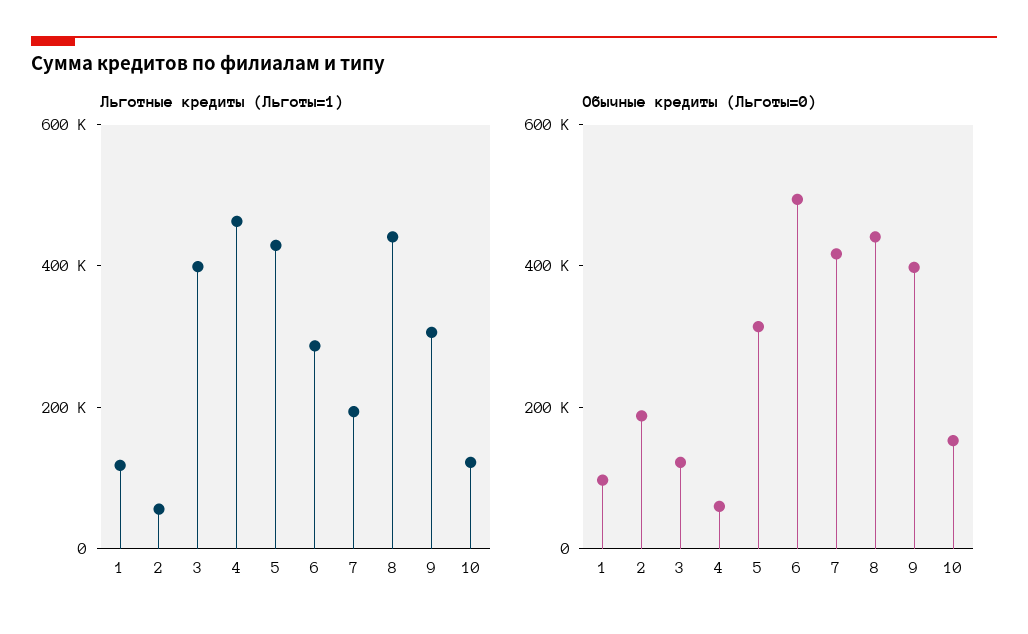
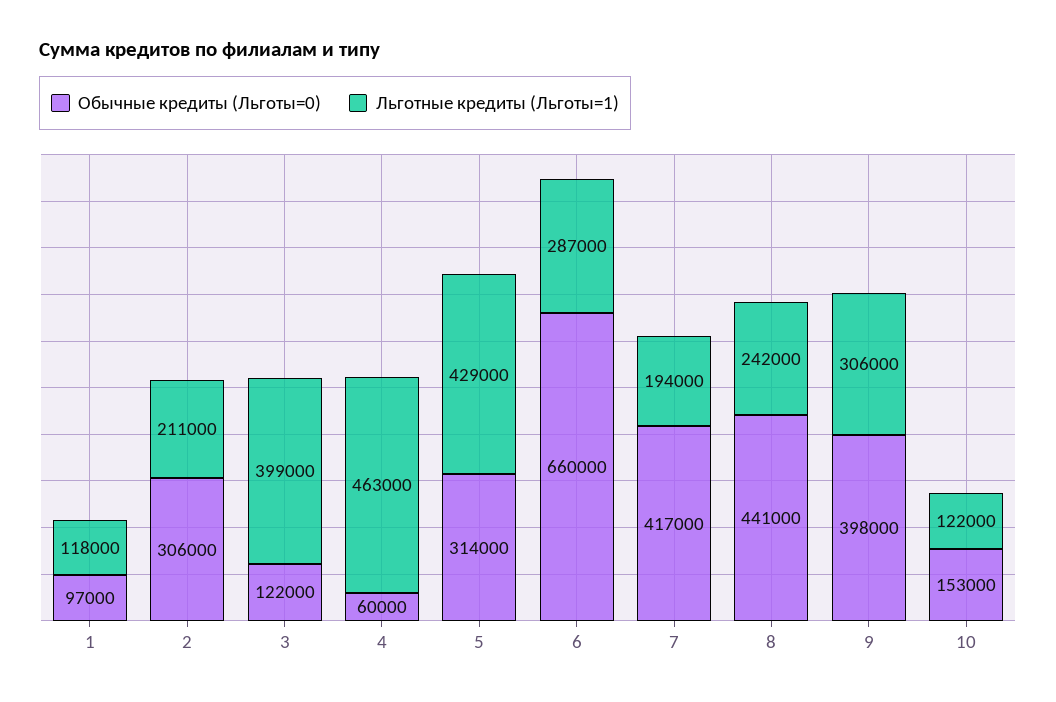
  {
    "Льготные кредиты (Льготы=1)": {
      "1": 118000,
-     "2": 50000,
+     "2": 211000,
      "3": 399000,
      "4": 463000,
      "5": 429000,
      "6": 287000,
      "7": 194000,
-     "8": 450000,
+     "8": 242000,
      "9": 306000,
      "10": 122000
    },
    "Обычные кредиты (Льготы=0)": {
      "1": 97000,
-     "2": 200000,
+     "2": 306000,
      "3": 122000,
      "4": 60000,
      "5": 314000,
-     "6": 500000,
+     "6": 660000,
      "7": 417000,
      "8": 441000,
      "9": 398000,
      "10": 153000
    }
  }

